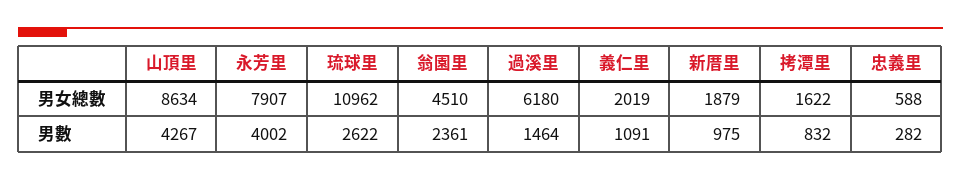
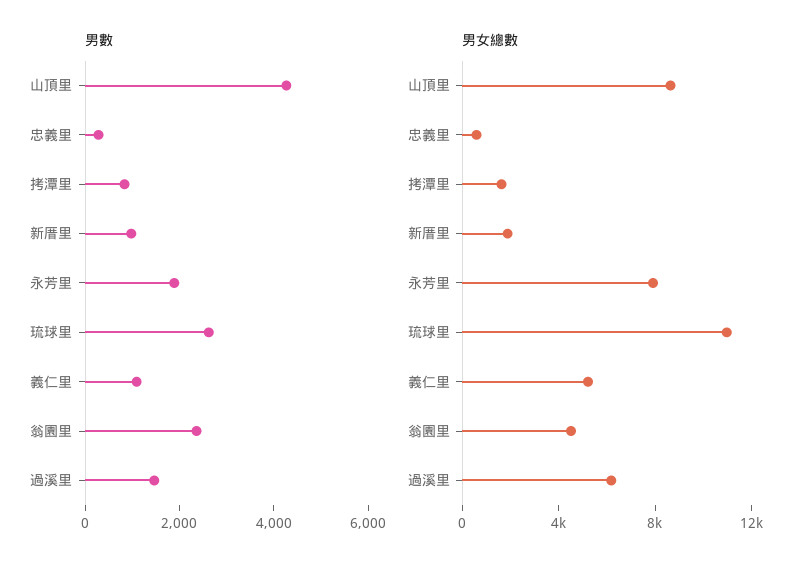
  {
    "男女總數": {
      "山頂里": 8634,
      "永芳里": 7907,
      "琉球里": 10962,
      "翁園里": 4510,
      "過溪里": 6180,
-     "義仁里": 2019,
+     "義仁里": 5000,
      "新厝里": 1879,
      "拷潭里": 1622,
      "忠義里": 588
    },
    "男數": {
      "山頂里": 4267,
-     "永芳里": 4002,
+     "永芳里": 2000,
      "琉球里": 2622,
      "翁園里": 2361,
      "過溪里": 1464,
      "義仁里": 1091,
      "新厝里": 975,
      "拷潭里": 832,
      "忠義里": 282
    }
  }

